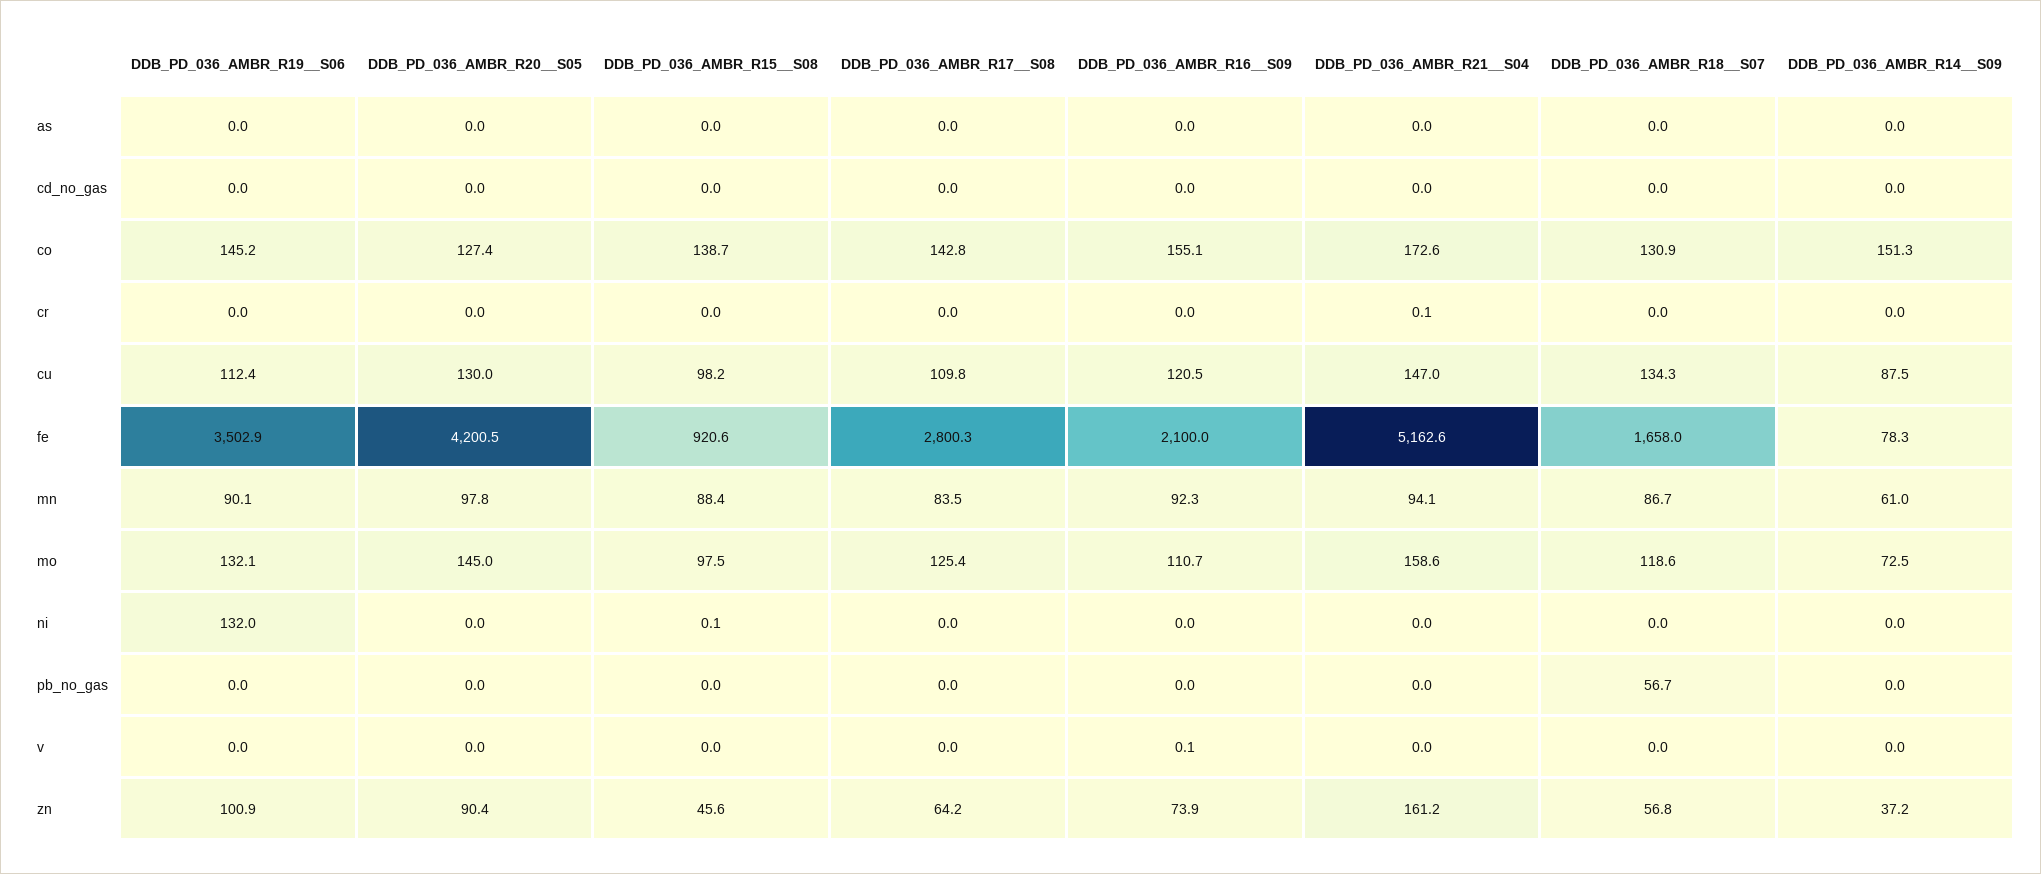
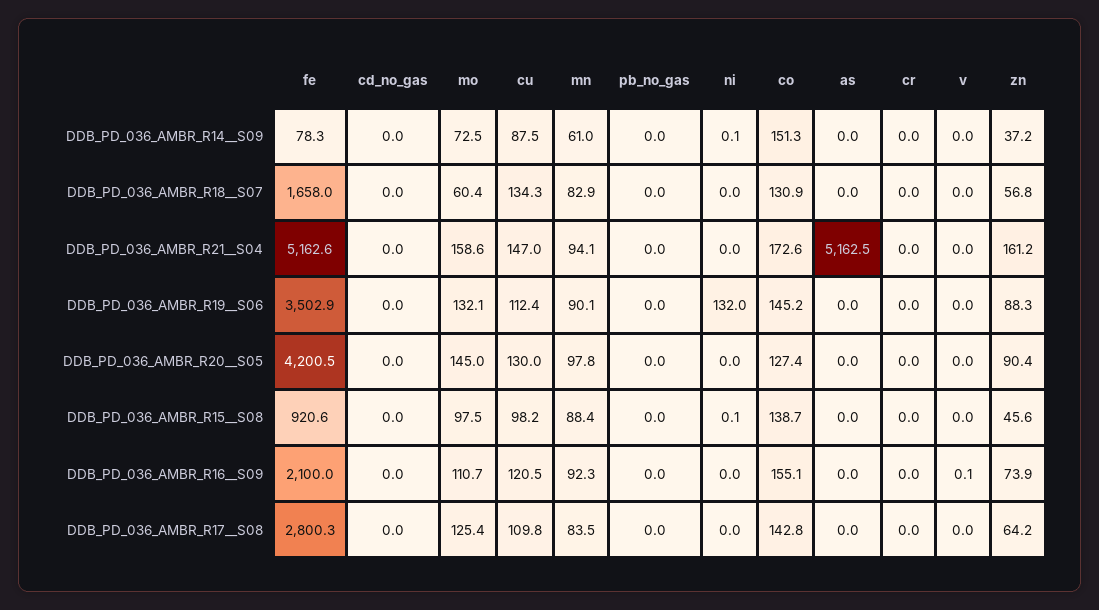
  {
    "DDB_PD_036_AMBR_R19__S06": {
      "as": 0,
      "cd_no_gas": 0,
      "co": 145.2,
      "cr": 0,
      "cu": 112.4,
      "fe": 3502.9,
      "mn": 90.1,
      "mo": 132.1,
      "ni": 132,
      "pb_no_gas": 0,
      "v": 0,
-     "zn": 100.9
+     "zn": 88.3
    },
    "DDB_PD_036_AMBR_R20__S05": {
      "as": 0,
      "cd_no_gas": 0,
      "co": 127.4,
      "cr": 0,
      "cu": 130,
      "fe": 4200.5,
      "mn": 97.8,
      "mo": 145,
      "ni": 0,
      "pb_no_gas": 0,
      "v": 0,
      "zn": 90.4
    },
    "DDB_PD_036_AMBR_R15__S08": {
      "as": 0,
      "cd_no_gas": 0,
      "co": 138.7,
      "cr": 0,
      "cu": 98.2,
      "fe": 920.6,
      "mn": 88.4,
      "mo": 97.5,
      "ni": 0.1,
      "pb_no_gas": 0,
      "v": 0,
      "zn": 45.6
    },
    "DDB_PD_036_AMBR_R17__S08": {
      "as": 0,
      "cd_no_gas": 0,
      "co": 142.8,
      "cr": 0,
      "cu": 109.8,
      "fe": 2800.3,
      "mn": 83.5,
      "mo": 125.4,
      "ni": 0,
      "pb_no_gas": 0,
      "v": 0,
      "zn": 64.2
    },
    "DDB_PD_036_AMBR_R16__S09": {
      "as": 0,
      "cd_no_gas": 0,
      "co": 155.1,
      "cr": 0,
      "cu": 120.5,
      "fe": 2100,
      "mn": 92.3,
      "mo": 110.7,
      "ni": 0,
      "pb_no_gas": 0,
      "v": 0.1,
      "zn": 73.9
    },
    "DDB_PD_036_AMBR_R21__S04": {
-     "as": 0,
+     "as": 5162.5,
      "cd_no_gas": 0,
      "co": 172.6,
-     "cr": 0.1,
+     "cr": 0,
      "cu": 147,
      "fe": 5162.6,
      "mn": 94.1,
      "mo": 158.6,
      "ni": 0,
      "pb_no_gas": 0,
      "v": 0,
      "zn": 161.2
    },
    "DDB_PD_036_AMBR_R18__S07": {
      "as": 0,
      "cd_no_gas": 0,
      "co": 130.9,
      "cr": 0,
      "cu": 134.3,
      "fe": 1658,
-     "mn": 86.7,
+     "mn": 82.9,
-     "mo": 118.6,
+     "mo": 60.4,
      "ni": 0,
-     "pb_no_gas": 56.7,
+     "pb_no_gas": 0,
      "v": 0,
      "zn": 56.8
    },
    "DDB_PD_036_AMBR_R14__S09": {
      "as": 0,
      "cd_no_gas": 0,
      "co": 151.3,
      "cr": 0,
      "cu": 87.5,
      "fe": 78.3,
      "mn": 61,
      "mo": 72.5,
-     "ni": 0,
+     "ni": 0.1,
      "pb_no_gas": 0,
      "v": 0,
      "zn": 37.2
    }
  }

